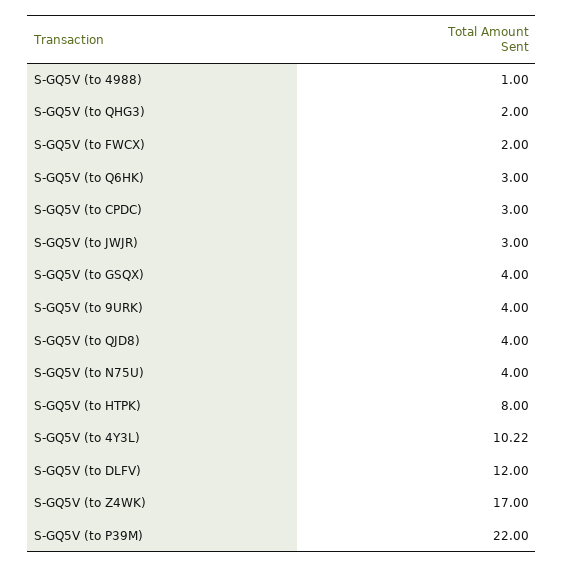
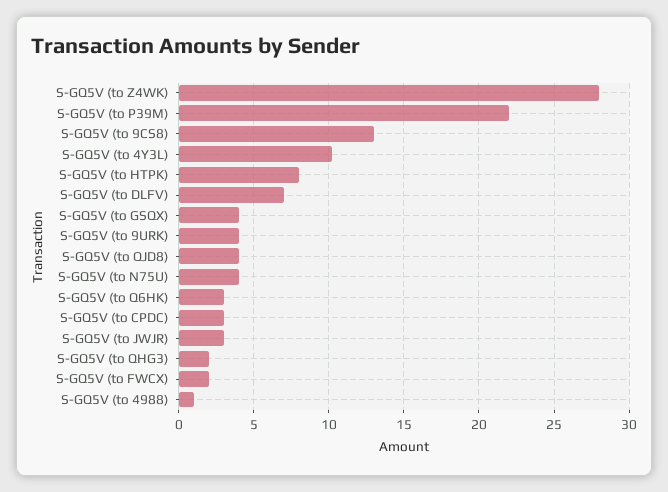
  {
    "S-GQ5V (to 4988)": 1,
    "S-GQ5V (to QHG3)": 2,
    "S-GQ5V (to FWCX)": 2,
    "S-GQ5V (to Q6HK)": 3,
    "S-GQ5V (to CPDC)": 3,
    "S-GQ5V (to JWJR)": 3,
    "S-GQ5V (to GSQX)": 4,
    "S-GQ5V (to 9URK)": 4,
    "S-GQ5V (to QJD8)": 4,
    "S-GQ5V (to N75U)": 4,
    "S-GQ5V (to HTPK)": 8,
    "S-GQ5V (to 4Y3L)": 10.22,
-   "S-GQ5V (to DLFV)": 12,
+   "S-GQ5V (to DLFV)": 7,
-   "S-GQ5V (to Z4WK)": 17,
+   "S-GQ5V (to Z4WK)": 28,
-   "S-GQ5V (to P39M)": 22
+   "S-GQ5V (to P39M)": 22,
+   "S-GQ5V (to 9CS8)": 13
  }

